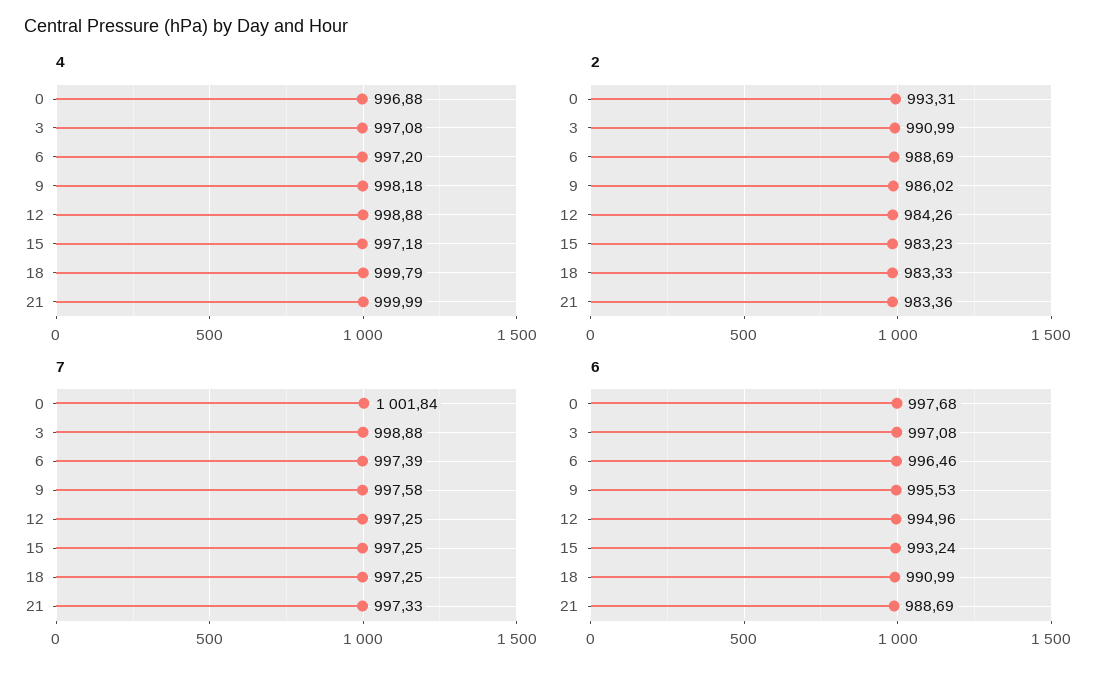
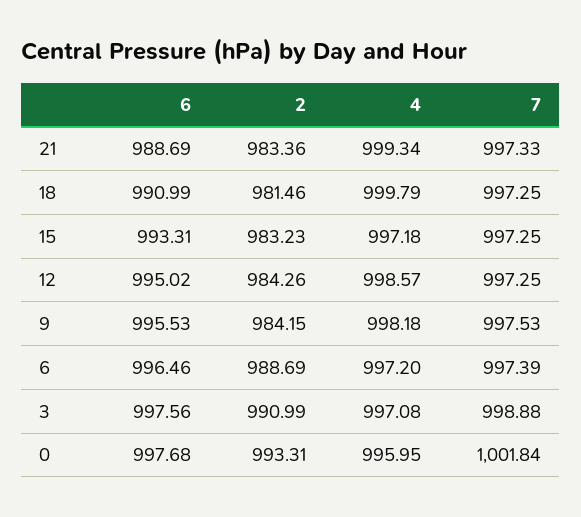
  {
    "4": {
-     "0": 996.88,
+     "0": 995.95,
      "3": 997.08,
      "6": 997.2,
      "9": 998.18,
-     "12": 998.88,
+     "12": 998.57,
      "15": 997.18,
      "18": 999.79,
-     "21": 999.99
+     "21": 999.34
    },
    "2": {
      "0": 993.31,
      "3": 990.99,
      "6": 988.69,
-     "9": 986.02,
+     "9": 984.15,
      "12": 984.26,
      "15": 983.23,
-     "18": 983.33,
+     "18": 981.46,
      "21": 983.36
    },
    "7": {
      "0": 1001.84,
      "3": 998.88,
      "6": 997.39,
-     "9": 997.58,
+     "9": 997.53,
      "12": 997.25,
      "15": 997.25,
      "18": 997.25,
      "21": 997.33
    },
    "6": {
      "0": 997.68,
-     "3": 997.08,
+     "3": 997.56,
      "6": 996.46,
      "9": 995.53,
-     "12": 994.96,
+     "12": 995.02,
-     "15": 993.24,
+     "15": 993.31,
      "18": 990.99,
      "21": 988.69
    }
  }

